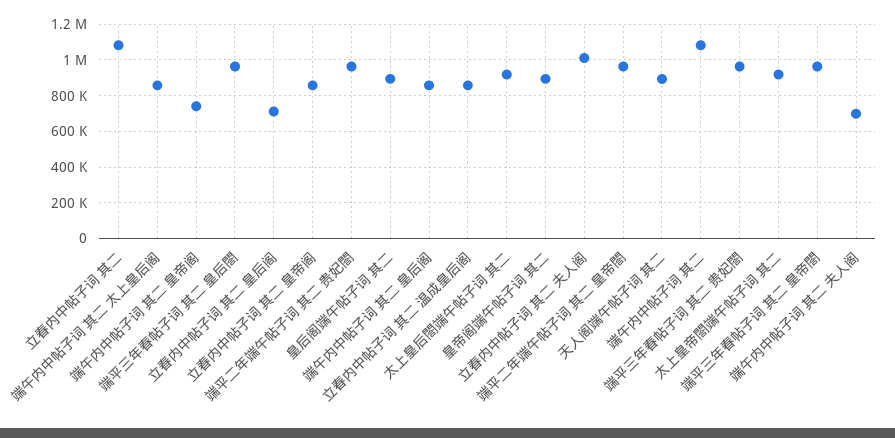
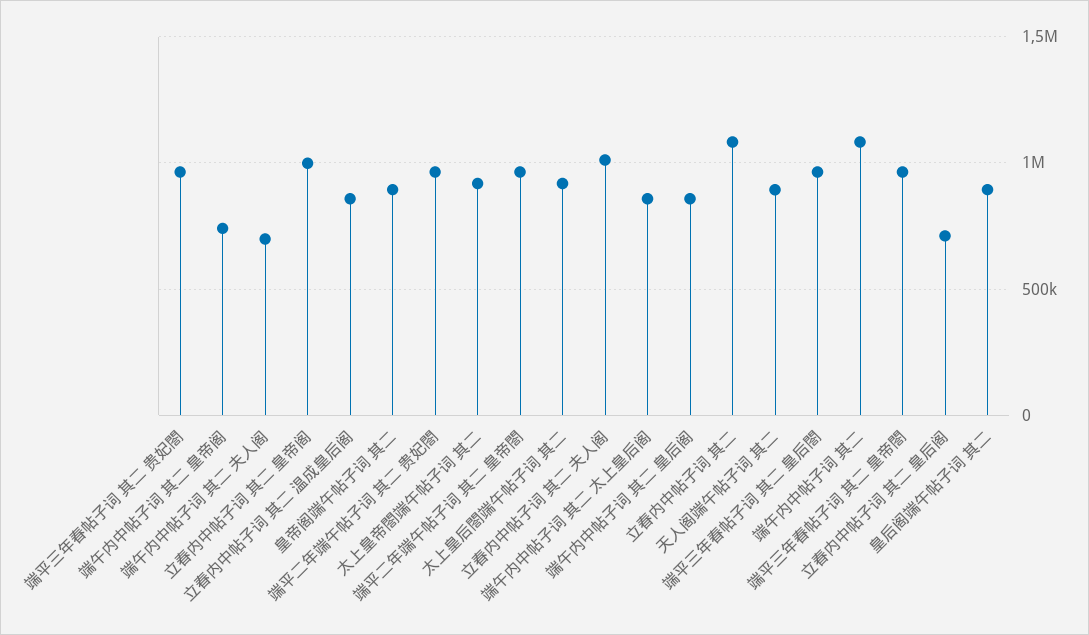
  {
    "立春内中帖子词 其二": 1100000,
    "端午内中帖子词 其二 太上皇后阁": 850000,
    "端午内中帖子词 其二 皇帝阁": 750000,
    "端平三年春帖子词 其二 皇后閤": 950000,
    "立春内中帖子词 其二 皇后阁": 700000,
-   "立春内中帖子词 其二 皇帝阁": 850000,
+   "立春内中帖子词 其二 皇帝阁": 1000000,
    "端平二年端午帖子词 其二 贵妃閤": 950000,
    "皇后阁端午帖子词 其二": 900000,
    "端午内中帖子词 其二 皇后阁": 850000,
    "立春内中帖子词 其二 温成皇后阁": 850000,
    "太上皇后閤端午帖子词 其二": 900000,
    "皇帝阁端午帖子词 其二": 900000,
    "立春内中帖子词 其二 夫人阁": 1000000,
    "端平二年端午帖子词 其二 皇帝閤": 950000,
    "天人阁端午帖子词 其二": 900000,
    "端午内中帖子词 其二": 1100000,
    "端平三年春帖子词 其二 贵妃閤": 950000,
    "太上皇帝閤端午帖子词 其二": 900000,
    "端平三年春帖子词 其二 皇帝閤": 950000,
    "端午内中帖子词 其二 夫人阁": 700000
  }

